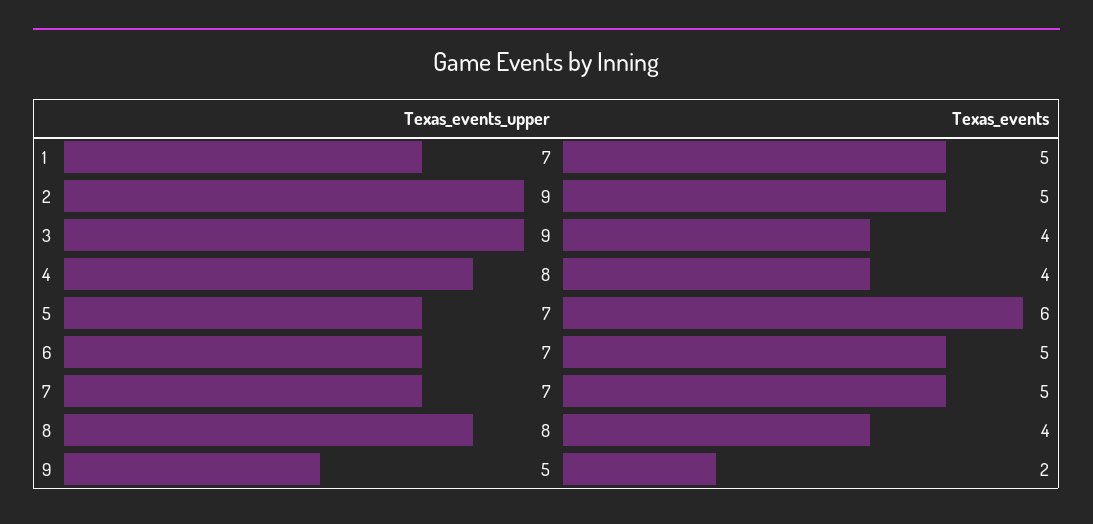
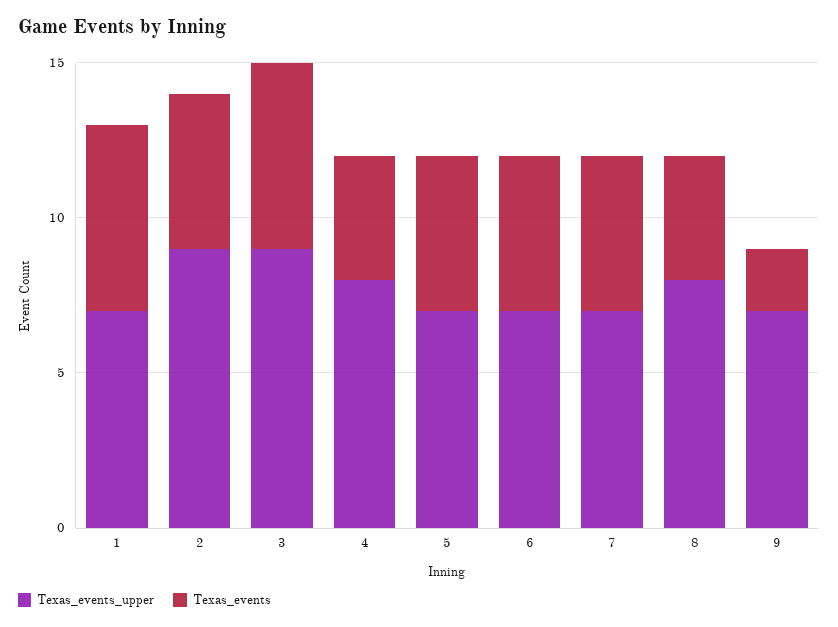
  {
    "Texas_events_upper": {
      "1": 7,
      "2": 9,
      "3": 9,
      "4": 8,
      "5": 7,
      "6": 7,
      "7": 7,
      "8": 8,
-     "9": 5
+     "9": 7
    },
    "Texas_events": {
-     "1": 5,
+     "1": 6,
      "2": 5,
-     "3": 4,
+     "3": 6,
      "4": 4,
-     "5": 6,
+     "5": 5,
      "6": 5,
      "7": 5,
      "8": 4,
      "9": 2
    }
  }

